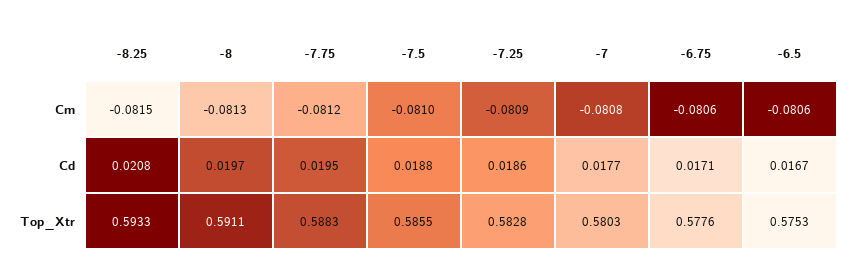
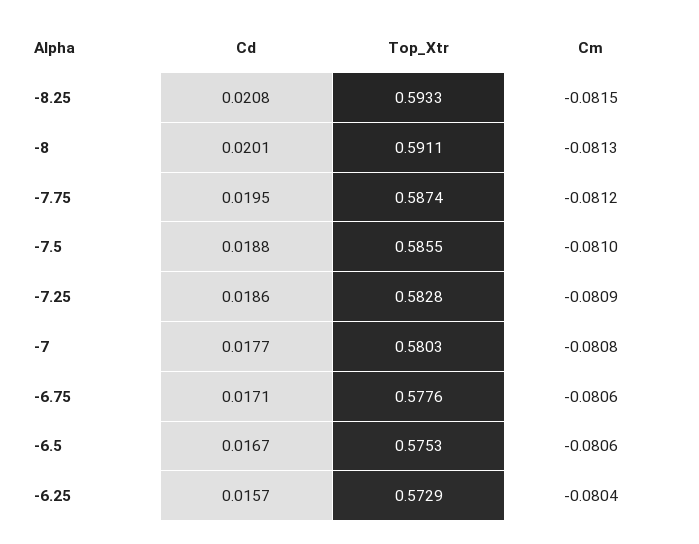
  {
    "-8.25": {
      "Cm": -0.0815,
      "Cd": 0.0208,
      "Top_Xtr": 0.5933
    },
    "-8": {
      "Cm": -0.0813,
-     "Cd": 0.0197,
+     "Cd": 0.0201,
      "Top_Xtr": 0.5911
    },
    "-7.75": {
      "Cm": -0.0812,
      "Cd": 0.0195,
-     "Top_Xtr": 0.5883
+     "Top_Xtr": 0.5874
    },
    "-7.5": {
      "Cm": -0.081,
      "Cd": 0.0188,
      "Top_Xtr": 0.5855
    },
    "-7.25": {
      "Cm": -0.0809,
      "Cd": 0.0186,
      "Top_Xtr": 0.5828
    },
    "-7": {
      "Cm": -0.0808,
      "Cd": 0.0177,
      "Top_Xtr": 0.5803
    },
    "-6.75": {
      "Cm": -0.0806,
      "Cd": 0.0171,
      "Top_Xtr": 0.5776
    },
    "-6.5": {
      "Cm": -0.0806,
      "Cd": 0.0167,
      "Top_Xtr": 0.5753
-   }
+   },
+   "-6.25": {
+     "Cd": 0.0157,
+     "Top_Xtr": 0.5729,
+     "Cm": -0.0804
+   }
  }

